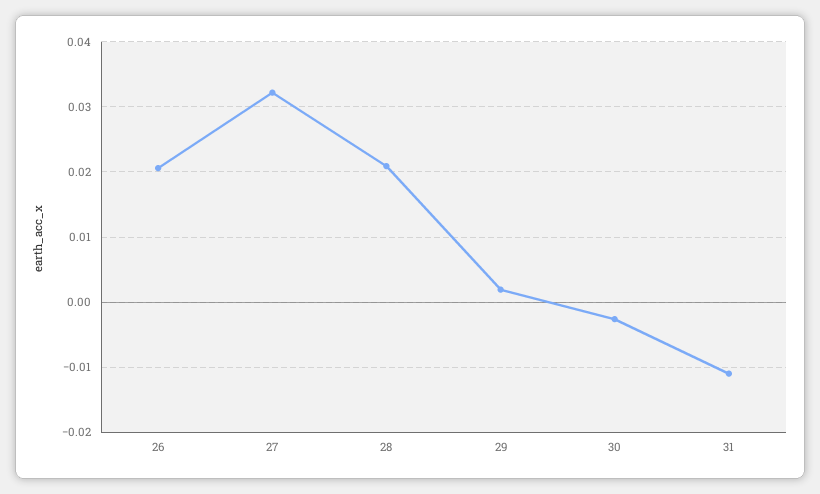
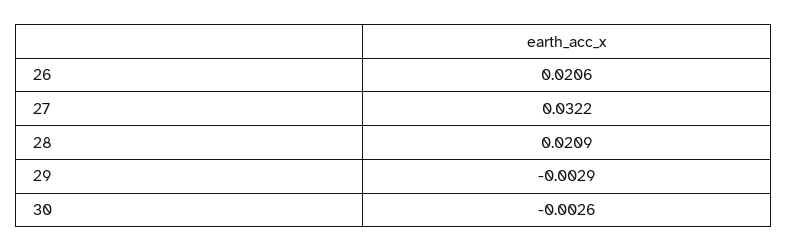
  {
    "26": 0.0206,
    "27": 0.0322,
    "28": 0.0209,
-   "29": 0.002,
+   "29": -0.0029,
-   "30": -0.0026,
+   "30": -0.0026
-   "31": -0.011
  }

